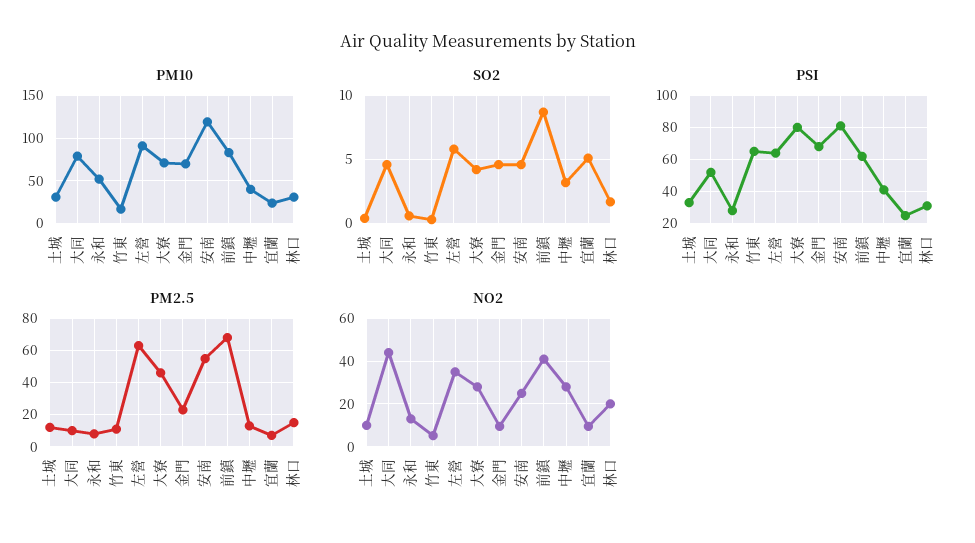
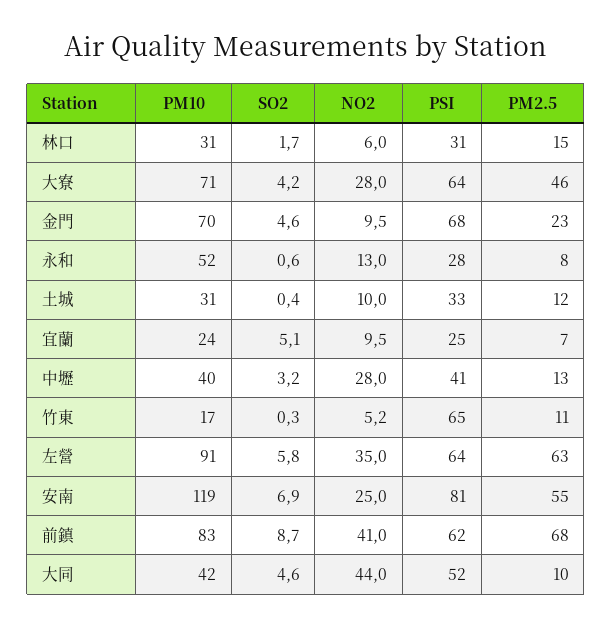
  {
    "PM10": {
      "土城": 31,
-     "大同": 80,
+     "大同": 42,
      "永和": 52,
      "竹東": 17,
      "左營": 91,
      "大寮": 71,
      "金門": 70,
      "安南": 119,
      "前鎮": 83,
      "中壢": 40,
      "宜蘭": 24,
      "林口": 31
    },
    "SO2": {
      "土城": 0.4,
      "大同": 4.6,
      "永和": 0.6,
      "竹東": 0.3,
      "左營": 5.8,
      "大寮": 4.2,
      "金門": 4.6,
-     "安南": 4.5,
+     "安南": 6.9,
      "前鎮": 8.7,
      "中壢": 3.2,
      "宜蘭": 5.1,
      "林口": 1.7
    },
    "PSI": {
      "土城": 33,
      "大同": 52,
      "永和": 28,
      "竹東": 65,
      "左營": 64,
-     "大寮": 80,
+     "大寮": 64,
      "金門": 68,
      "安南": 81,
      "前鎮": 62,
      "中壢": 41,
      "宜蘭": 25,
      "林口": 31
    },
    "PM2.5": {
      "土城": 12,
      "大同": 10,
      "永和": 8,
      "竹東": 11,
      "左營": 63,
      "大寮": 46,
      "金門": 23,
      "安南": 55,
      "前鎮": 68,
      "中壢": 13,
      "宜蘭": 7,
      "林口": 15
    },
    "NO2": {
      "土城": 10,
      "大同": 44,
      "永和": 13,
      "竹東": 5.2,
      "左營": 35,
      "大寮": 28,
      "金門": 9.5,
      "安南": 25,
      "前鎮": 41,
      "中壢": 28,
      "宜蘭": 9.5,
-     "林口": 20
+     "林口": 6
    }
  }

